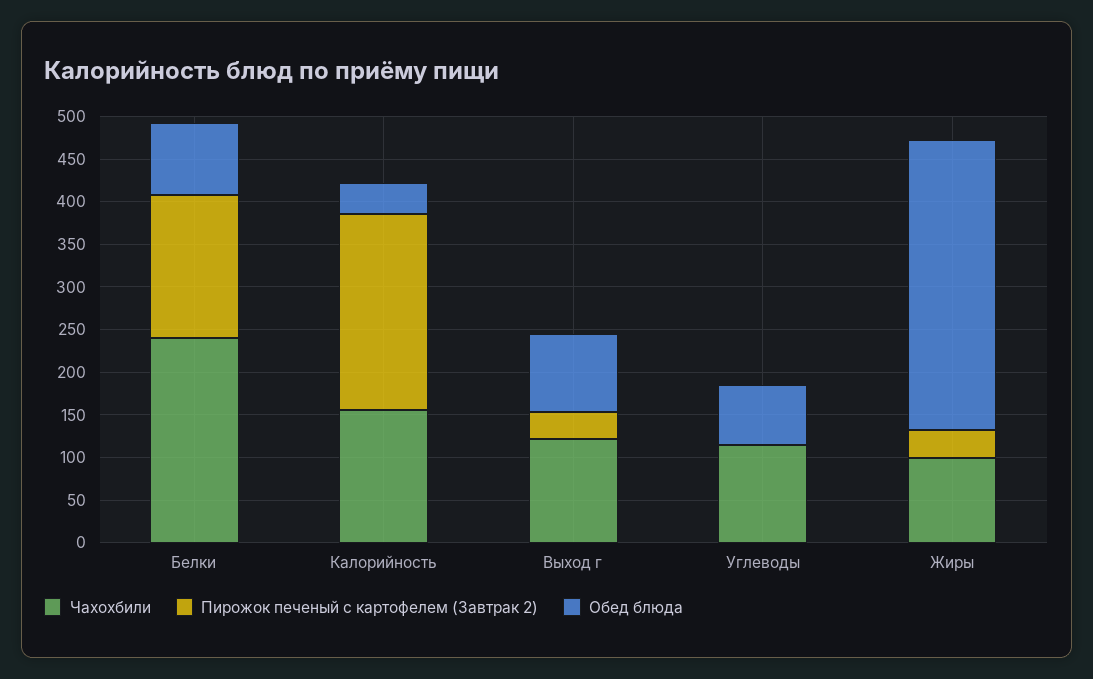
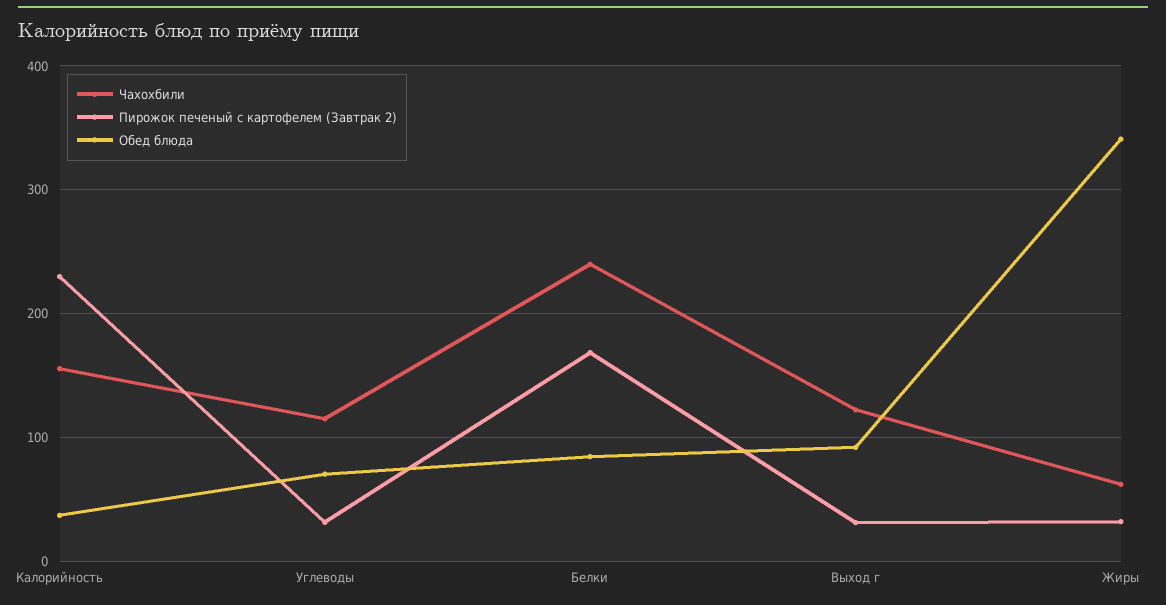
  {
    "Чахохбили": {
      "Белки": 240,
      "Калорийность": 160,
      "Выход г": 120,
      "Углеводы": 110,
-     "Жиры": 100
+     "Жиры": 60
    },
    "Пирожок печеный с картофелем (Завтрак 2)": {
      "Белки": 170,
      "Калорийность": 230,
      "Выход г": 30,
-     "Углеводы": 0,
+     "Углеводы": 30,
      "Жиры": 30
    },
    "Обед блюда": {
      "Белки": 80,
      "Калорийность": 40,
      "Выход г": 90,
      "Углеводы": 70,
      "Жиры": 340
    }
  }

